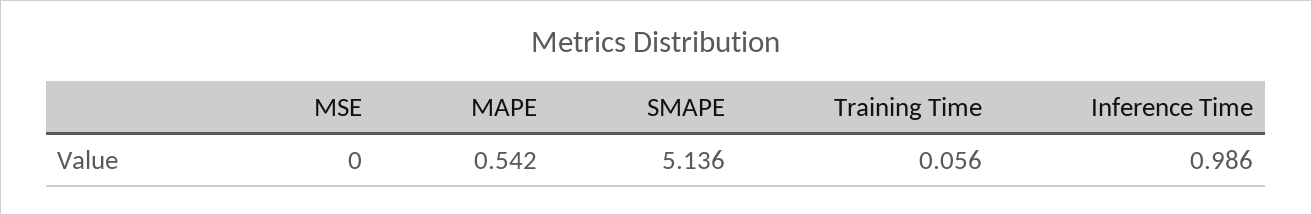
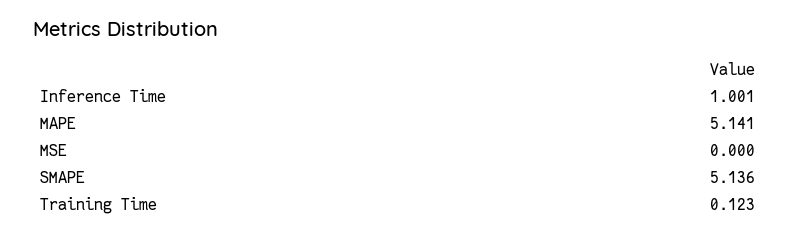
  {
    "MSE": 0,
-   "MAPE": 0.542,
+   "MAPE": 5.141,
    "SMAPE": 5.136,
-   "Training Time": 0.056,
+   "Training Time": 0.123,
-   "Inference Time": 0.986
+   "Inference Time": 1.001
  }

